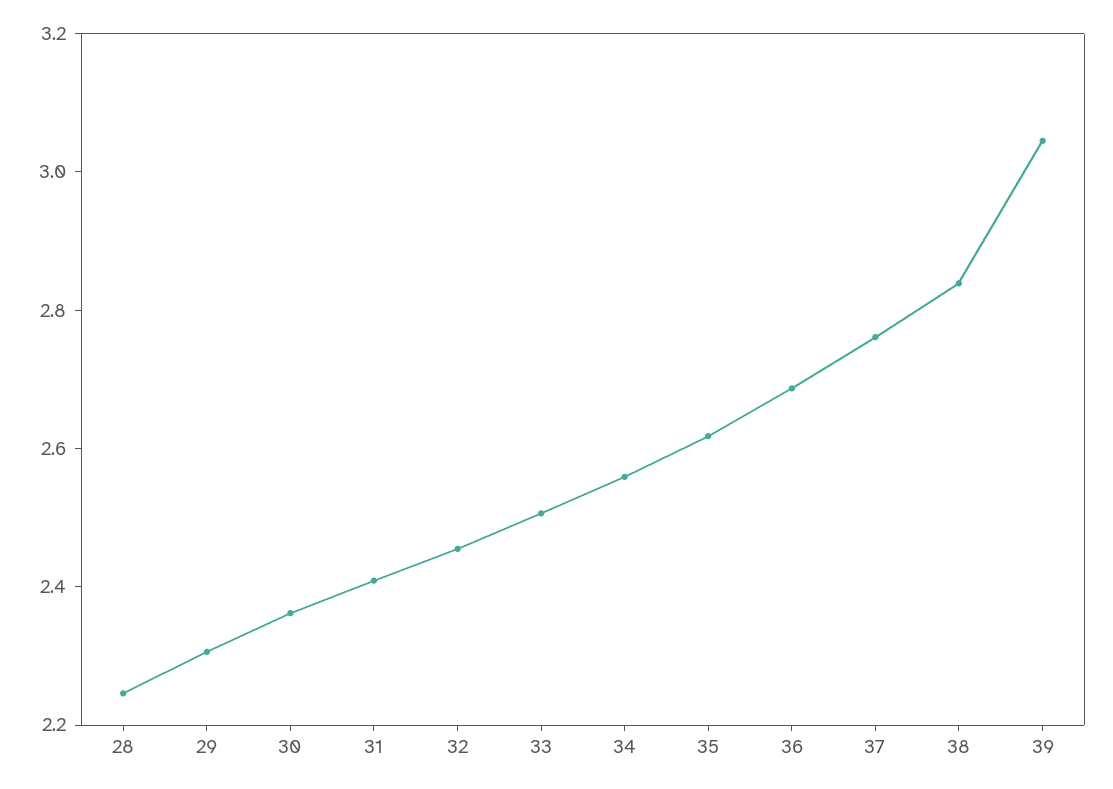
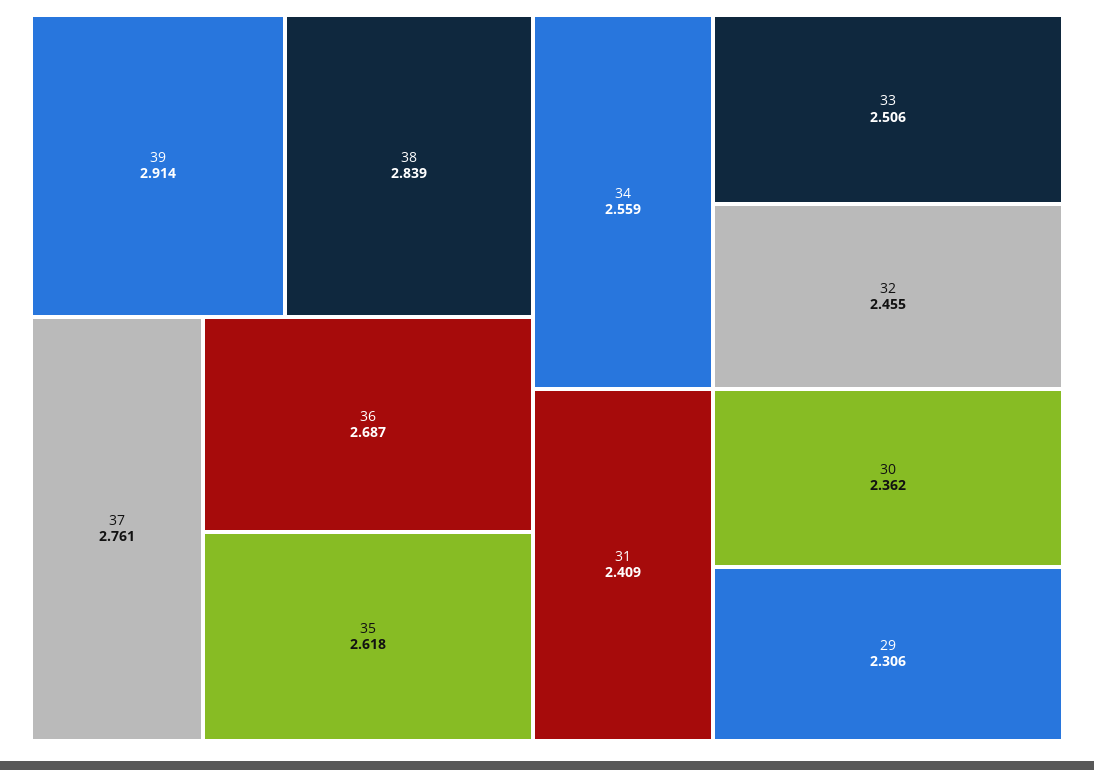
  {
-   "28": 2.25,
    "29": 2.306,
    "30": 2.362,
    "31": 2.409,
    "32": 2.455,
    "33": 2.506,
    "34": 2.559,
    "35": 2.618,
    "36": 2.687,
    "37": 2.761,
    "38": 2.839,
-   "39": 3.05
+   "39": 2.914
  }

